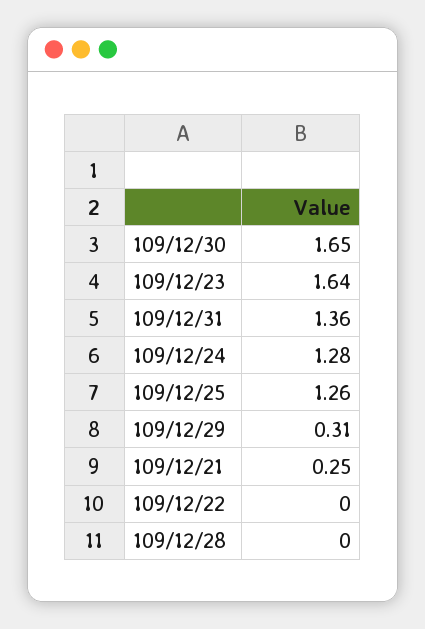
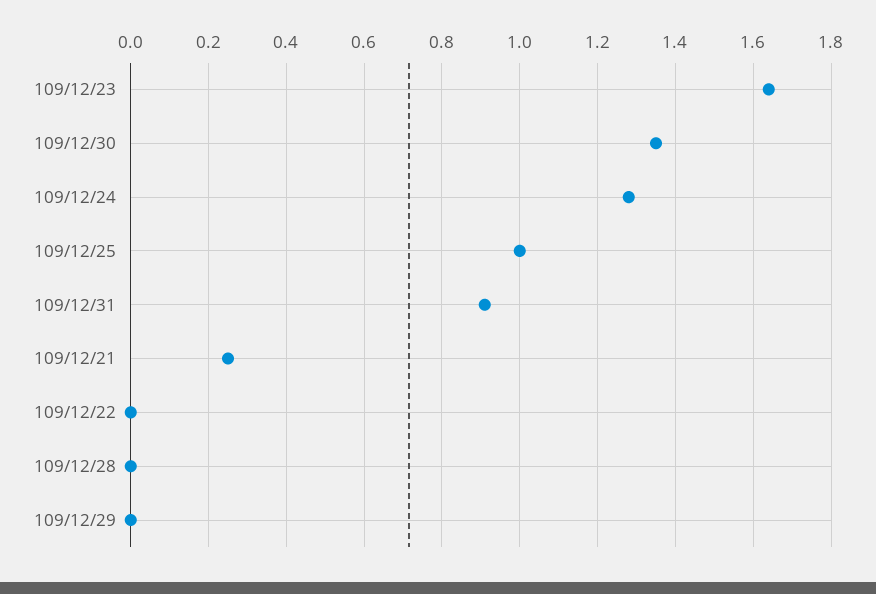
  {
-   "109/12/30": 1.65,
+   "109/12/30": 1.35,
    "109/12/23": 1.64,
-   "109/12/31": 1.36,
+   "109/12/31": 0.9,
    "109/12/24": 1.28,
-   "109/12/25": 1.26,
+   "109/12/25": 1,
-   "109/12/29": 0.31,
+   "109/12/29": 0,
    "109/12/21": 0.25,
    "109/12/22": 0,
    "109/12/28": 0
  }

